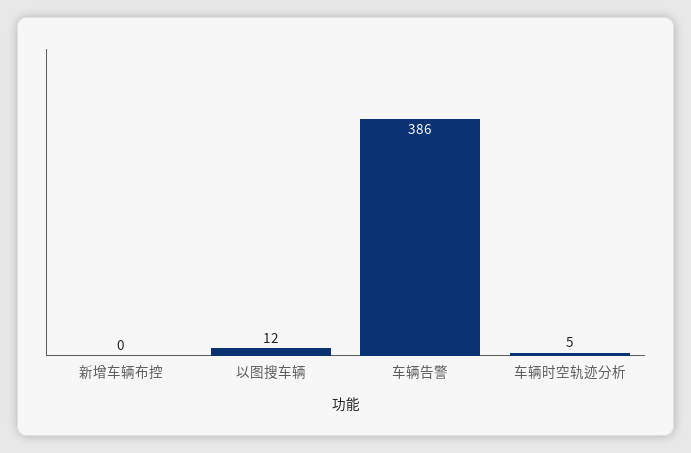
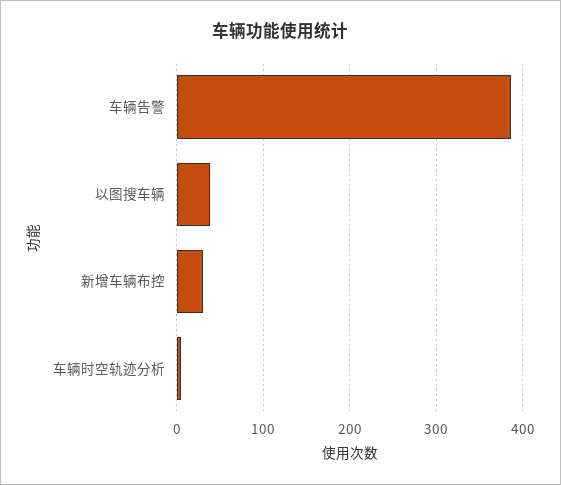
  {
-   "新增车辆布控": 0,
+   "新增车辆布控": 30,
-   "以图搜车辆": 12,
+   "以图搜车辆": 40,
    "车辆告警": 386,
    "车辆时空轨迹分析": 5
  }

